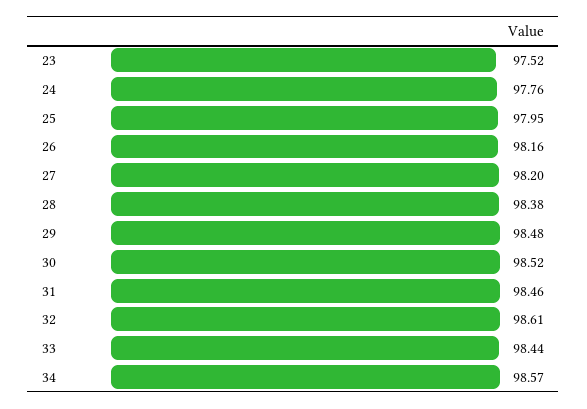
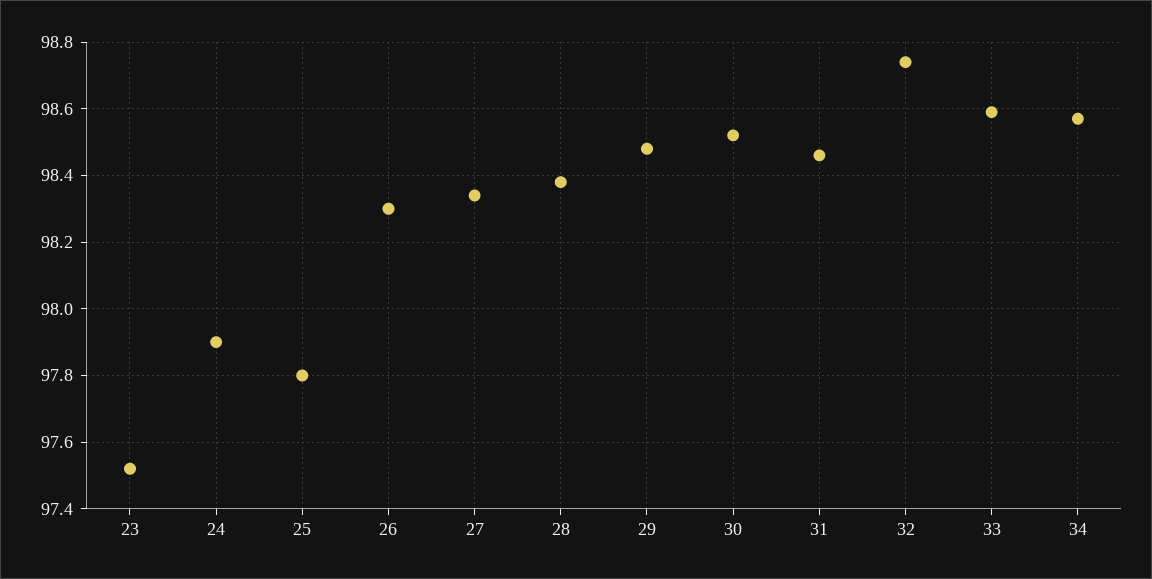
  {
    "23": 97.52,
-   "24": 97.76,
+   "24": 97.9,
-   "25": 97.95,
+   "25": 97.8,
-   "26": 98.16,
+   "26": 98.3,
-   "27": 98.2,
+   "27": 98.35,
    "28": 98.38,
    "29": 98.48,
    "30": 98.52,
    "31": 98.46,
-   "32": 98.61,
+   "32": 98.75,
-   "33": 98.44,
+   "33": 98.6,
    "34": 98.57
  }

